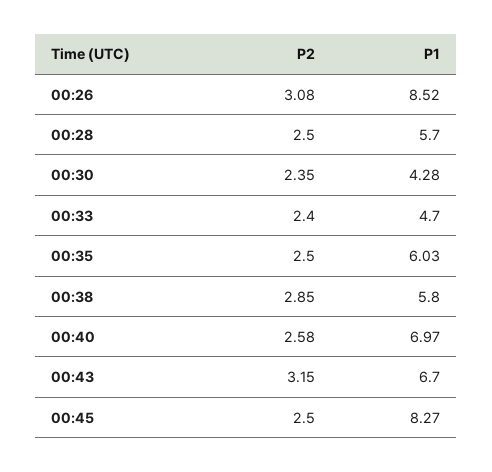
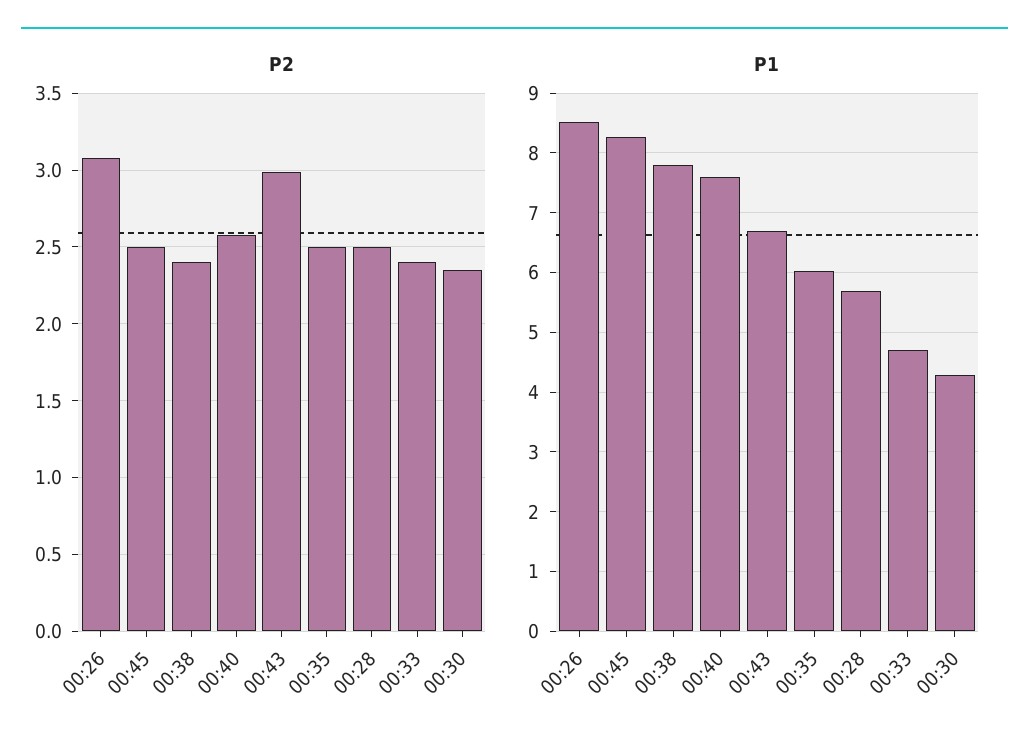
  {
    "P2": {
      "00:26": 3.08,
      "00:28": 2.5,
      "00:30": 2.35,
      "00:33": 2.4,
      "00:35": 2.5,
-     "00:38": 2.85,
+     "00:38": 2.4,
      "00:40": 2.58,
-     "00:43": 3.15,
+     "00:43": 3,
      "00:45": 2.5
    },
    "P1": {
      "00:26": 8.52,
      "00:28": 5.7,
      "00:30": 4.28,
      "00:33": 4.7,
      "00:35": 6.03,
-     "00:38": 5.8,
+     "00:38": 7.8,
-     "00:40": 6.97,
+     "00:40": 7.6,
      "00:43": 6.7,
      "00:45": 8.27
    }
  }

